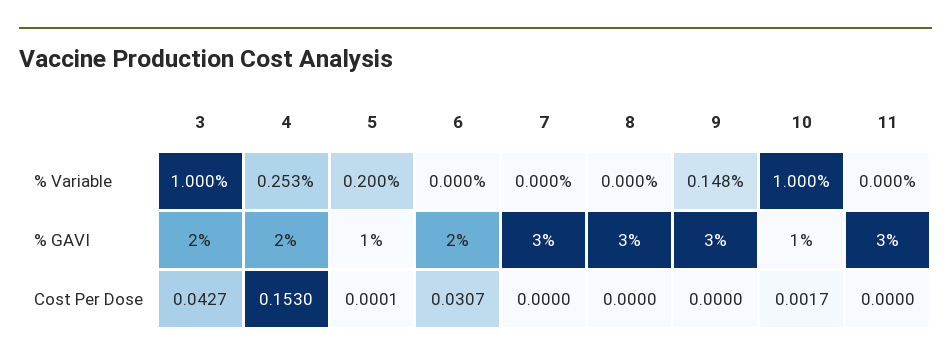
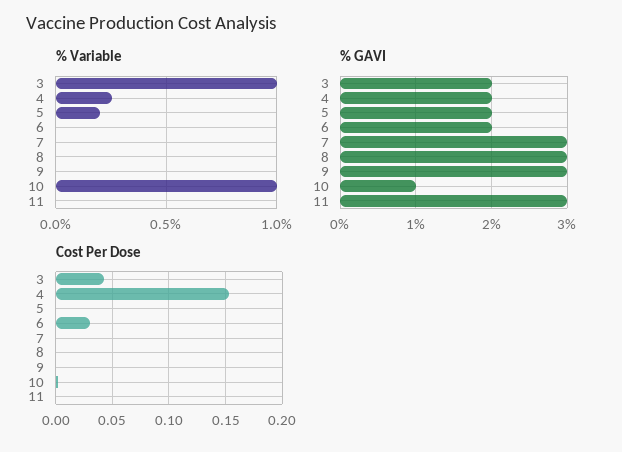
  {
    "% Variable": {
      "3": 1,
      "4": 0.253,
      "5": 0.2,
      "6": 0,
      "7": 0,
      "8": 0,
-     "9": 0.148,
+     "9": 0,
      "10": 1,
      "11": 0
    },
    "% GAVI": {
      "3": 2,
      "4": 2,
-     "5": 1,
+     "5": 2,
      "6": 2,
      "7": 3,
      "8": 3,
      "9": 3,
      "10": 1,
      "11": 3
    },
    "Cost Per Dose": {
      "3": 0.0427,
      "4": 0.153,
      "5": 0.0001,
      "6": 0.0307,
      "7": 0,
      "8": 0,
      "9": 0,
      "10": 0.0017,
      "11": 0
    }
  }

